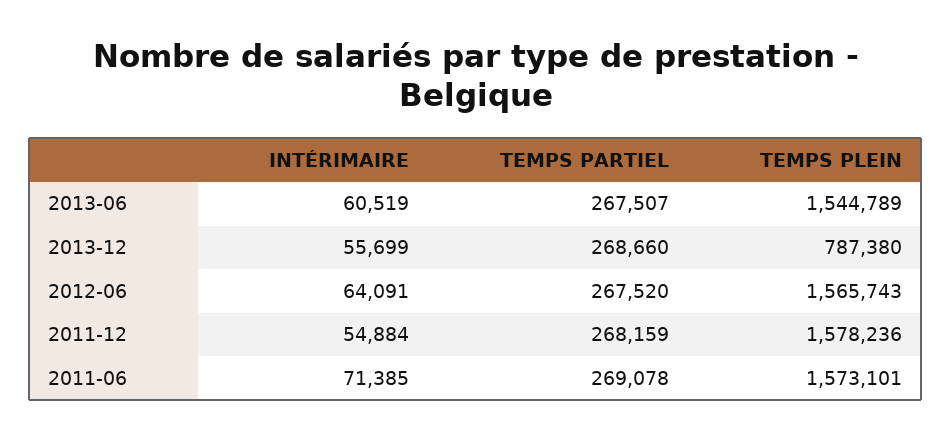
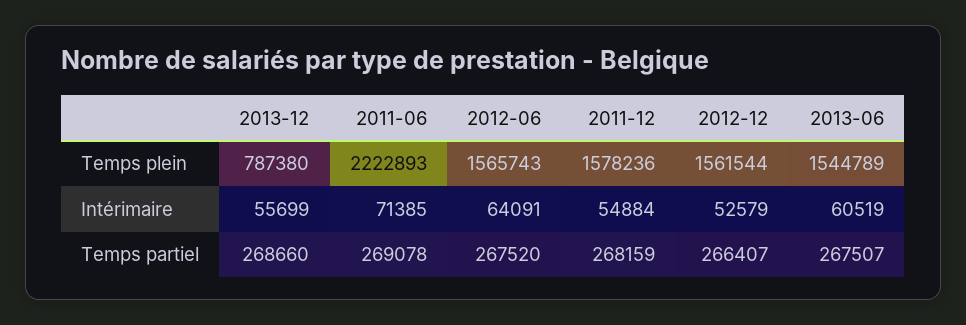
  {
    "INTÉRIMAIRE": {
      "2013-06": 60519,
      "2013-12": 55699,
      "2012-06": 64091,
      "2011-12": 54884,
-     "2011-06": 71385
+     "2011-06": 71385,
+     "2012-12": 52579
    },
    "TEMPS PARTIEL": {
      "2013-06": 267507,
      "2013-12": 268660,
      "2012-06": 267520,
      "2011-12": 268159,
-     "2011-06": 269078
+     "2011-06": 269078,
+     "2012-12": 266407
    },
    "TEMPS PLEIN": {
      "2013-06": 1544789,
      "2013-12": 787380,
      "2012-06": 1565743,
      "2011-12": 1578236,
-     "2011-06": 1573101
+     "2011-06": 2222893,
+     "2012-12": 1561544
    }
  }

